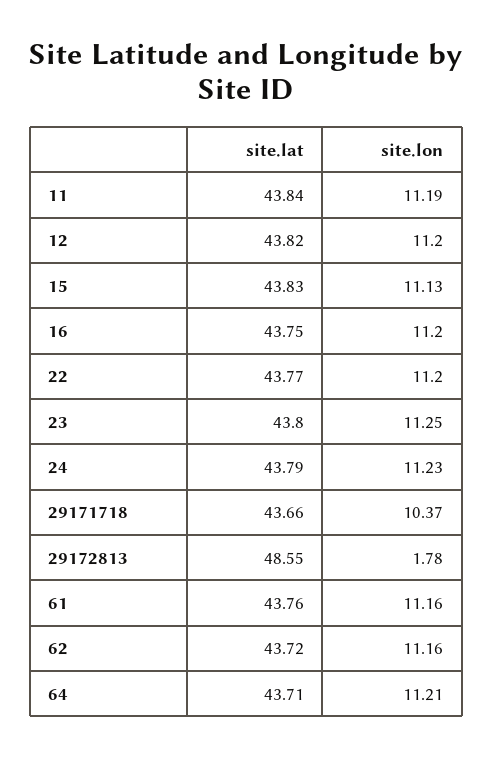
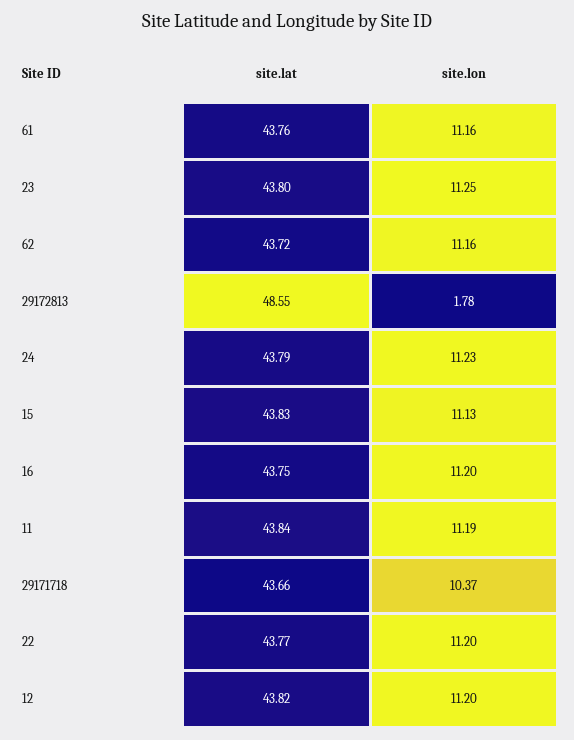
  {
    "site.lat": {
      "11": 43.84,
      "12": 43.82,
      "15": 43.83,
      "16": 43.75,
      "22": 43.77,
      "23": 43.8,
      "24": 43.79,
      "29171718": 43.66,
      "29172813": 48.55,
      "61": 43.76,
-     "62": 43.72,
+     "62": 43.72
-     "64": 43.71
    },
    "site.lon": {
      "11": 11.19,
      "12": 11.2,
      "15": 11.13,
      "16": 11.2,
      "22": 11.2,
      "23": 11.25,
      "24": 11.23,
      "29171718": 10.37,
      "29172813": 1.78,
      "61": 11.16,
-     "62": 11.16,
+     "62": 11.16
-     "64": 11.21
    }
  }

